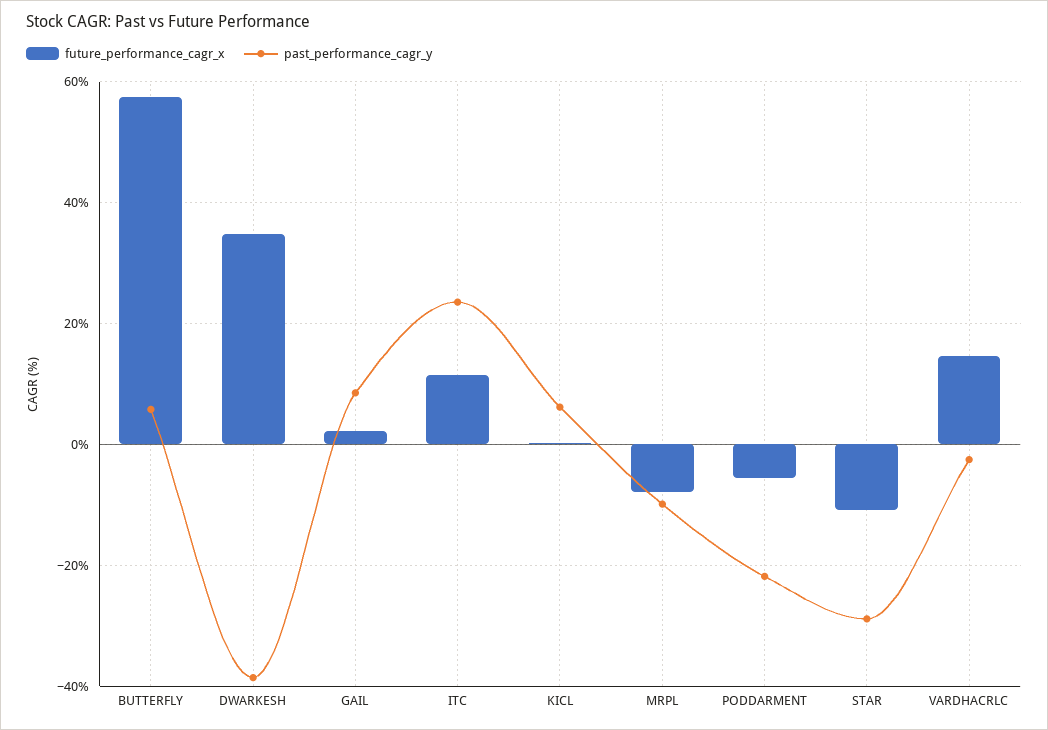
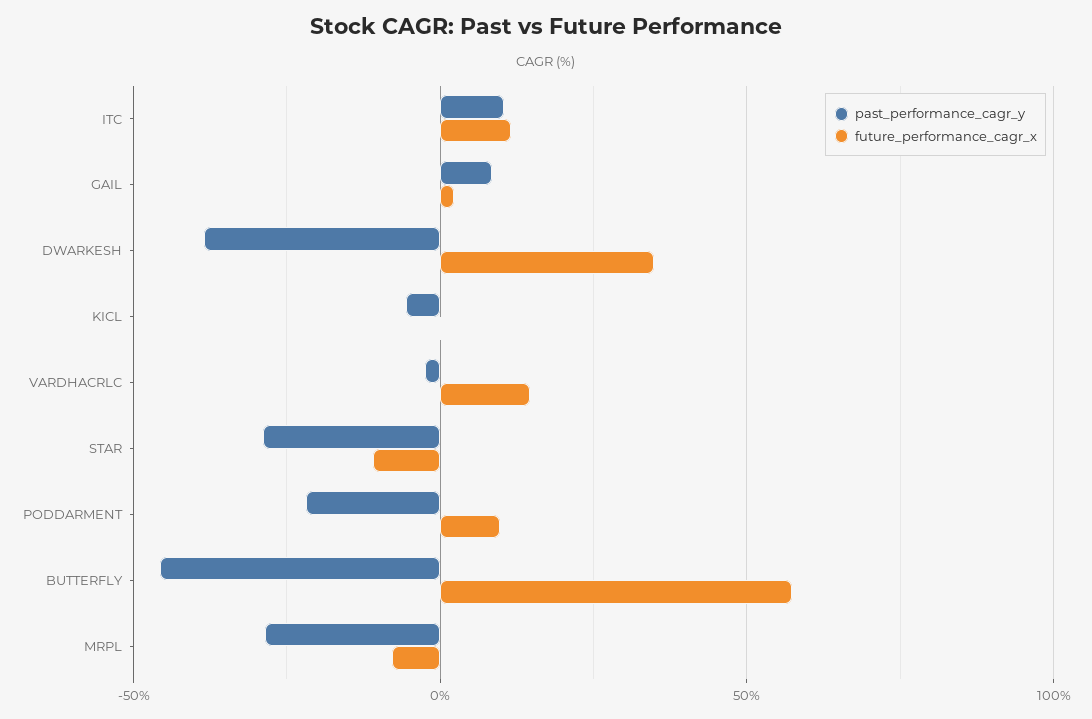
  {
    "future_performance_cagr_x": {
      "BUTTERFLY": 58,
      "DWARKESH": 34,
      "GAIL": 2,
      "ITC": 12,
      "KICL": 0,
      "MRPL": -8,
-     "PODDARMENT": -6,
+     "PODDARMENT": 10,
      "STAR": -10,
      "VARDHACRLC": 14
    },
    "past_performance_cagr_y": {
-     "BUTTERFLY": 6,
+     "BUTTERFLY": -45,
      "DWARKESH": -38,
      "GAIL": 8,
-     "ITC": 24,
+     "ITC": 10,
-     "KICL": 6,
+     "KICL": -5,
-     "MRPL": -10,
+     "MRPL": -30,
      "PODDARMENT": -22,
      "STAR": -28,
      "VARDHACRLC": -2
    }
  }

